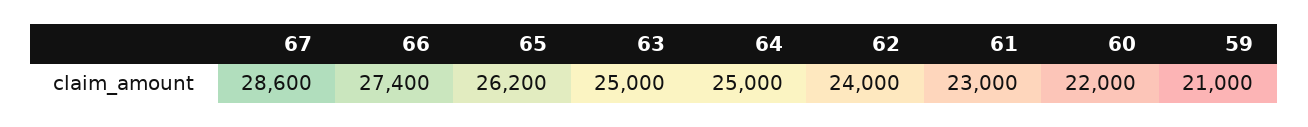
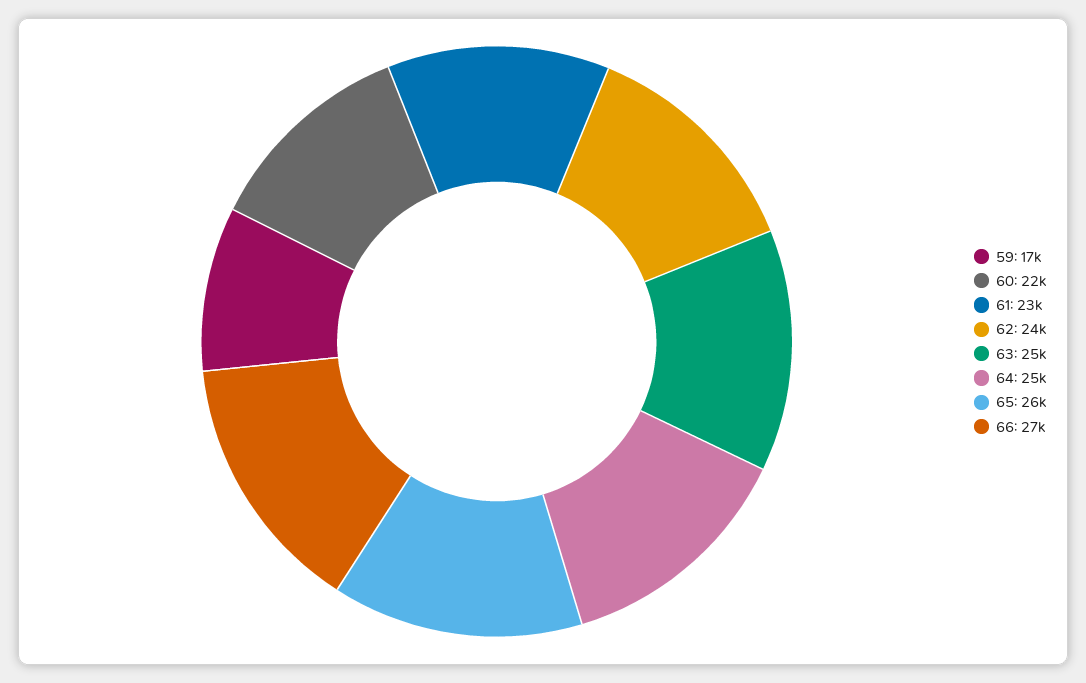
  {
-   "67": 28600,
    "66": 27400,
    "65": 26200,
    "63": 25000,
    "64": 25000,
    "62": 24000,
    "61": 23000,
    "60": 22000,
-   "59": 21000
+   "59": 17000
  }

